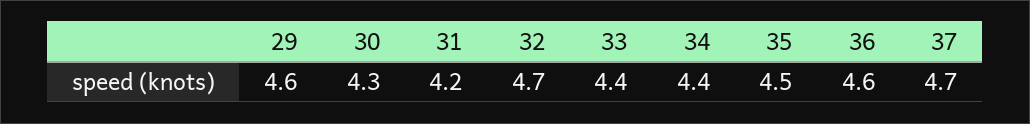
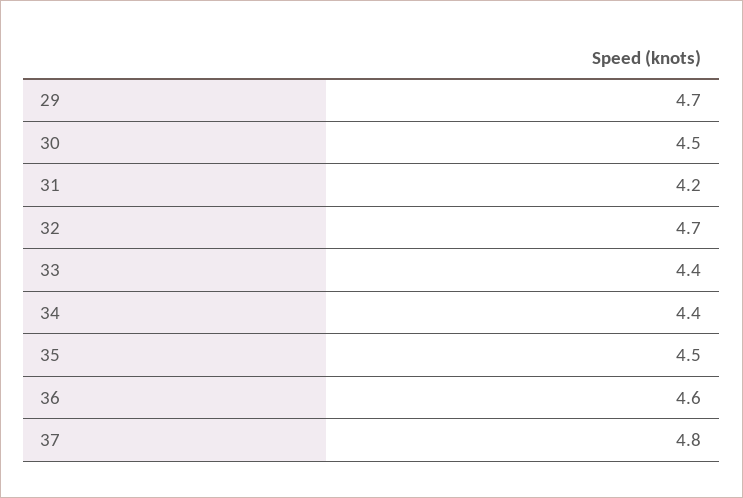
  {
-   "29": 4.6,
+   "29": 4.7,
-   "30": 4.3,
+   "30": 4.5,
    "31": 4.2,
    "32": 4.7,
    "33": 4.4,
    "34": 4.4,
    "35": 4.5,
    "36": 4.6,
-   "37": 4.7
+   "37": 4.8
  }

